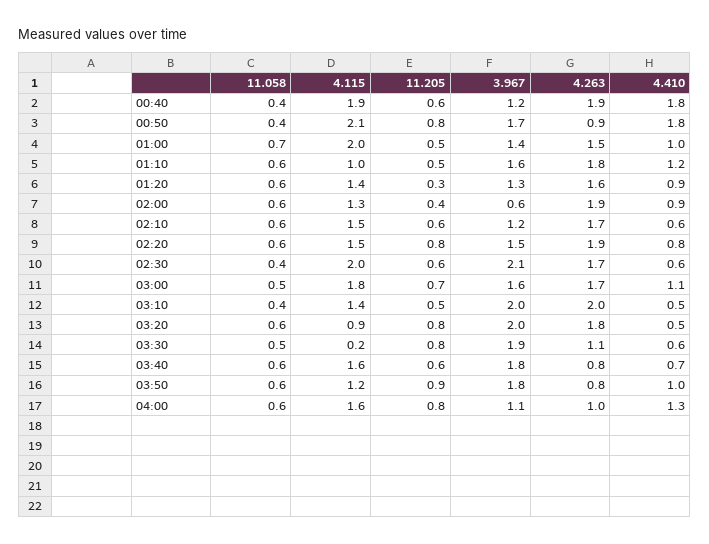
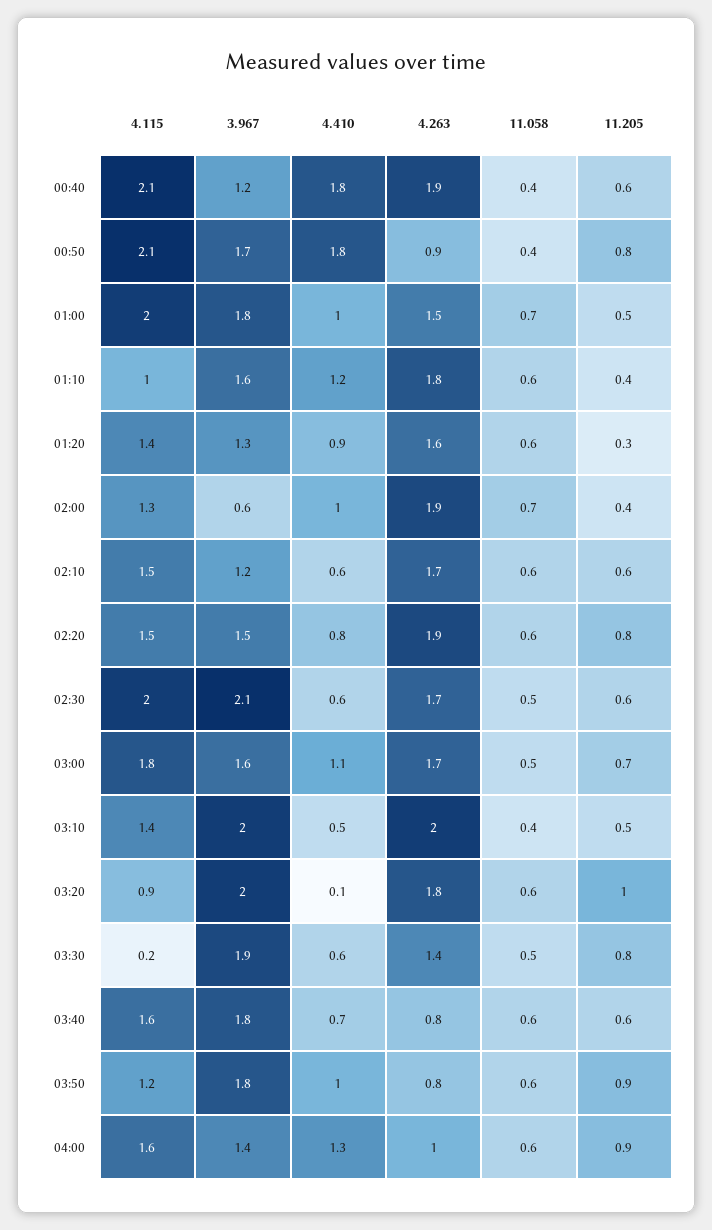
  {
    "11.058": {
      "00:40": 0.4,
      "00:50": 0.4,
      "01:00": 0.7,
      "01:10": 0.6,
      "01:20": 0.6,
-     "02:00": 0.6,
+     "02:00": 0.7,
      "02:10": 0.6,
      "02:20": 0.6,
-     "02:30": 0.4,
+     "02:30": 0.5,
      "03:00": 0.5,
      "03:10": 0.4,
      "03:20": 0.6,
      "03:30": 0.5,
      "03:40": 0.6,
      "03:50": 0.6,
      "04:00": 0.6
    },
    "4.115": {
-     "00:40": 1.9,
+     "00:40": 2.1,
      "00:50": 2.1,
      "01:00": 2,
      "01:10": 1,
      "01:20": 1.4,
      "02:00": 1.3,
      "02:10": 1.5,
      "02:20": 1.5,
      "02:30": 2,
      "03:00": 1.8,
      "03:10": 1.4,
      "03:20": 0.9,
      "03:30": 0.2,
      "03:40": 1.6,
      "03:50": 1.2,
      "04:00": 1.6
    },
    "11.205": {
      "00:40": 0.6,
      "00:50": 0.8,
      "01:00": 0.5,
-     "01:10": 0.5,
+     "01:10": 0.4,
      "01:20": 0.3,
      "02:00": 0.4,
      "02:10": 0.6,
      "02:20": 0.8,
      "02:30": 0.6,
      "03:00": 0.7,
      "03:10": 0.5,
-     "03:20": 0.8,
+     "03:20": 1,
      "03:30": 0.8,
      "03:40": 0.6,
      "03:50": 0.9,
-     "04:00": 0.8
+     "04:00": 0.9
    },
    "3.967": {
      "00:40": 1.2,
      "00:50": 1.7,
-     "01:00": 1.4,
+     "01:00": 1.8,
      "01:10": 1.6,
      "01:20": 1.3,
      "02:00": 0.6,
      "02:10": 1.2,
      "02:20": 1.5,
      "02:30": 2.1,
      "03:00": 1.6,
      "03:10": 2,
      "03:20": 2,
      "03:30": 1.9,
      "03:40": 1.8,
      "03:50": 1.8,
-     "04:00": 1.1
+     "04:00": 1.4
    },
    "4.263": {
      "00:40": 1.9,
      "00:50": 0.9,
      "01:00": 1.5,
      "01:10": 1.8,
      "01:20": 1.6,
      "02:00": 1.9,
      "02:10": 1.7,
      "02:20": 1.9,
      "02:30": 1.7,
      "03:00": 1.7,
      "03:10": 2,
      "03:20": 1.8,
-     "03:30": 1.1,
+     "03:30": 1.4,
      "03:40": 0.8,
      "03:50": 0.8,
      "04:00": 1
    },
    "4.410": {
      "00:40": 1.8,
      "00:50": 1.8,
      "01:00": 1,
      "01:10": 1.2,
      "01:20": 0.9,
-     "02:00": 0.9,
+     "02:00": 1,
      "02:10": 0.6,
      "02:20": 0.8,
      "02:30": 0.6,
      "03:00": 1.1,
      "03:10": 0.5,
-     "03:20": 0.5,
+     "03:20": 0.1,
      "03:30": 0.6,
      "03:40": 0.7,
      "03:50": 1,
      "04:00": 1.3
    }
  }

